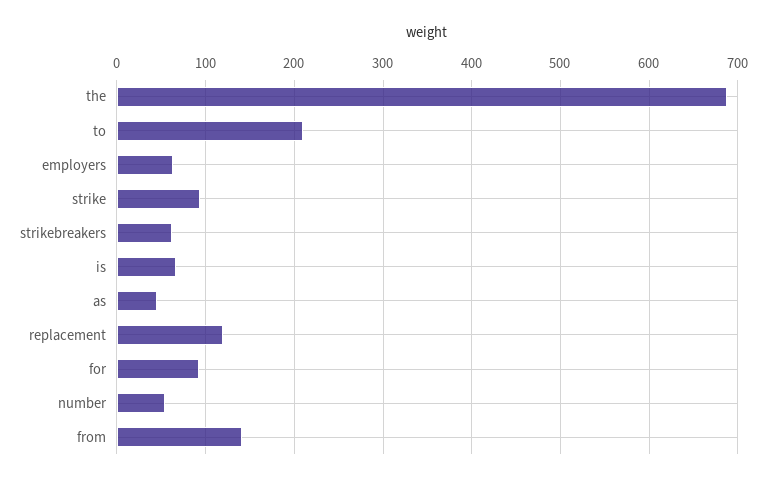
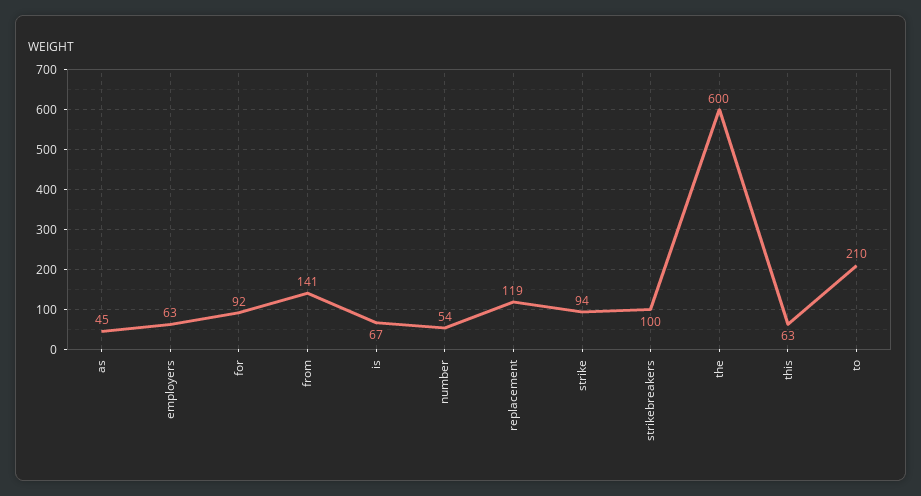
  {
-   "the": 690,
+   "the": 600,
    "to": 210,
    "employers": 63,
    "strike": 94,
-   "strikebreakers": 60,
+   "strikebreakers": 100,
    "is": 67,
    "as": 45,
    "replacement": 119,
    "for": 92,
    "number": 54,
-   "from": 141
+   "from": 141,
+   "this": 63
  }

